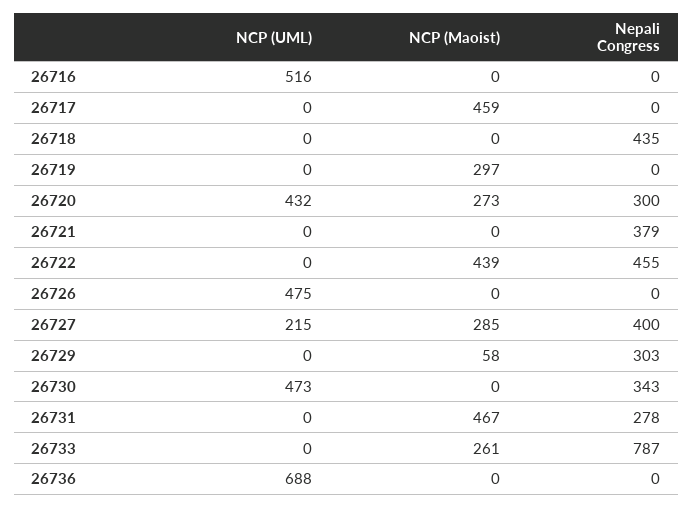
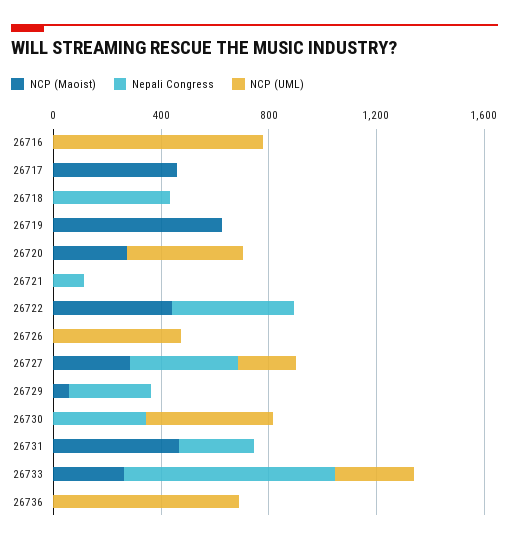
  {
    "NCP (UML)": {
-     "26716": 516,
+     "26716": 800,
      "26717": 0,
      "26718": 0,
      "26719": 0,
      "26720": 432,
      "26721": 0,
      "26722": 0,
      "26726": 475,
      "26727": 215,
      "26729": 0,
      "26730": 473,
      "26731": 0,
-     "26733": 0,
+     "26733": 300,
      "26736": 688
    },
    "NCP (Maoist)": {
      "26716": 0,
      "26717": 459,
      "26718": 0,
-     "26719": 297,
+     "26719": 600,
      "26720": 273,
      "26721": 0,
      "26722": 439,
      "26726": 0,
      "26727": 285,
      "26729": 58,
      "26730": 0,
      "26731": 467,
      "26733": 261,
      "26736": 0
    },
    "Nepali Congress": {
      "26716": 0,
      "26717": 0,
      "26718": 435,
      "26719": 0,
-     "26720": 300,
+     "26720": 0,
-     "26721": 379,
+     "26721": 100,
      "26722": 455,
      "26726": 0,
      "26727": 400,
      "26729": 303,
      "26730": 343,
      "26731": 278,
      "26733": 787,
      "26736": 0
    }
  }

